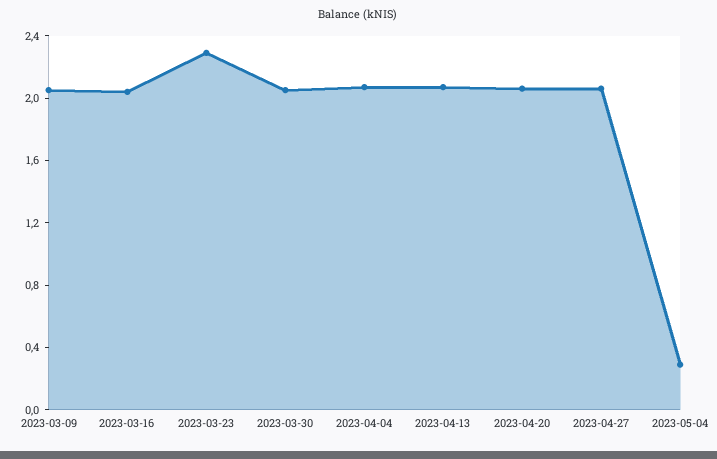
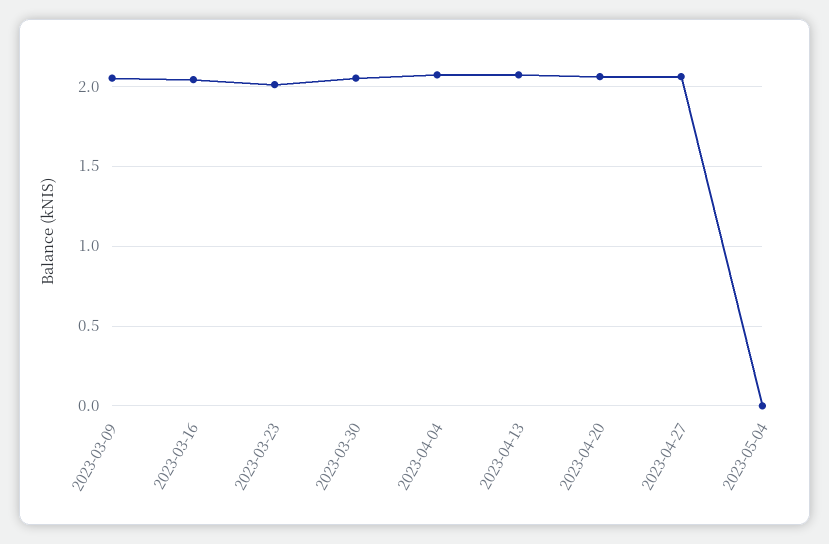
  {
    "2023-03-09": 2.05,
    "2023-03-16": 2.05,
-   "2023-03-23": 2.3,
+   "2023-03-23": 2,
    "2023-03-30": 2.05,
    "2023-04-04": 2.05,
    "2023-04-13": 2.05,
    "2023-04-20": 2.05,
    "2023-04-27": 2.05,
-   "2023-05-04": 0.3
+   "2023-05-04": 0
  }

